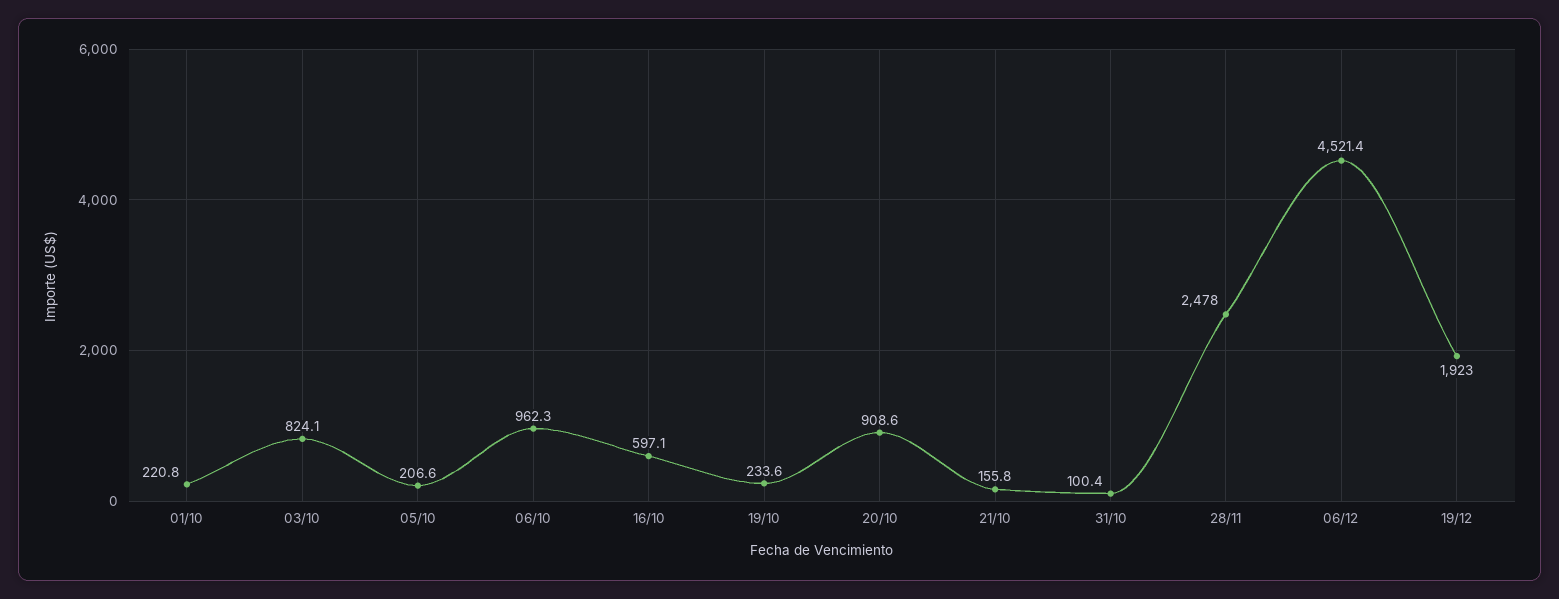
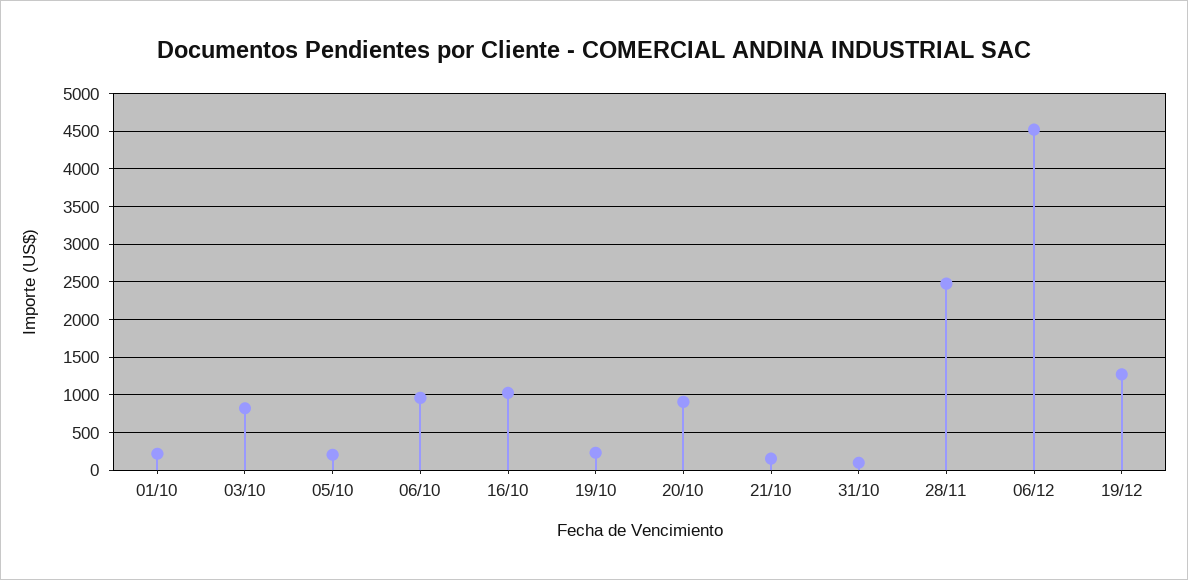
  {
    "01/10": 220.8,
    "03/10": 824.1,
    "05/10": 206.6,
    "06/10": 962.3,
-   "16/10": 597.1,
+   "16/10": 1000,
    "19/10": 233.6,
    "20/10": 908.6,
    "21/10": 155.8,
    "31/10": 100.4,
    "28/11": 2478,
    "06/12": 4521.4,
-   "19/12": 1923
+   "19/12": 1300
  }

